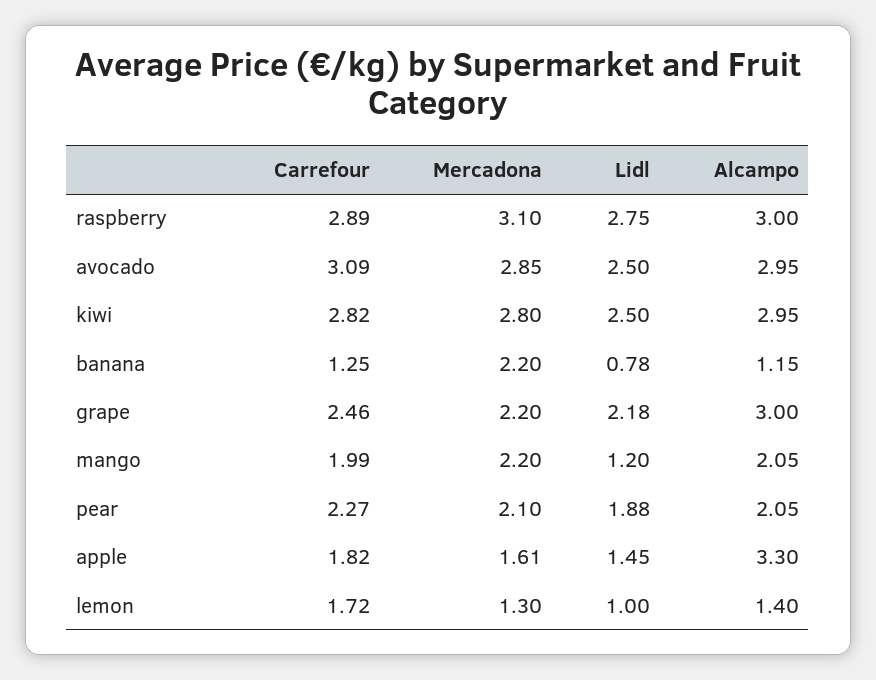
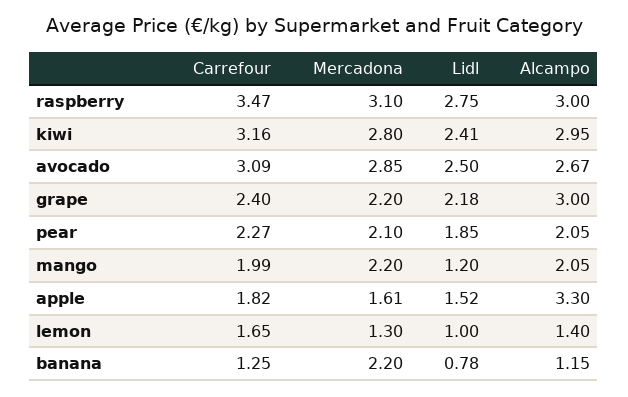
  {
    "Carrefour": {
-     "raspberry": 2.89,
+     "raspberry": 3.47,
      "avocado": 3.09,
-     "kiwi": 2.82,
+     "kiwi": 3.16,
      "banana": 1.25,
-     "grape": 2.46,
+     "grape": 2.4,
      "mango": 1.99,
      "pear": 2.27,
      "apple": 1.82,
-     "lemon": 1.72
+     "lemon": 1.65
    },
    "Mercadona": {
      "raspberry": 3.1,
      "avocado": 2.85,
      "kiwi": 2.8,
      "banana": 2.2,
      "grape": 2.2,
      "mango": 2.2,
      "pear": 2.1,
      "apple": 1.61,
      "lemon": 1.3
    },
    "Lidl": {
      "raspberry": 2.75,
      "avocado": 2.5,
-     "kiwi": 2.5,
+     "kiwi": 2.41,
      "banana": 0.78,
      "grape": 2.18,
      "mango": 1.2,
-     "pear": 1.88,
+     "pear": 1.85,
-     "apple": 1.45,
+     "apple": 1.52,
      "lemon": 1
    },
    "Alcampo": {
      "raspberry": 3,
-     "avocado": 2.95,
+     "avocado": 2.67,
      "kiwi": 2.95,
      "banana": 1.15,
      "grape": 3,
      "mango": 2.05,
      "pear": 2.05,
      "apple": 3.3,
      "lemon": 1.4
    }
  }

